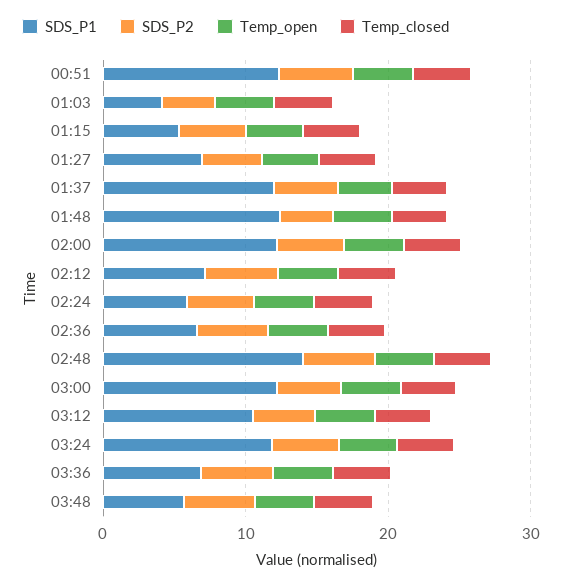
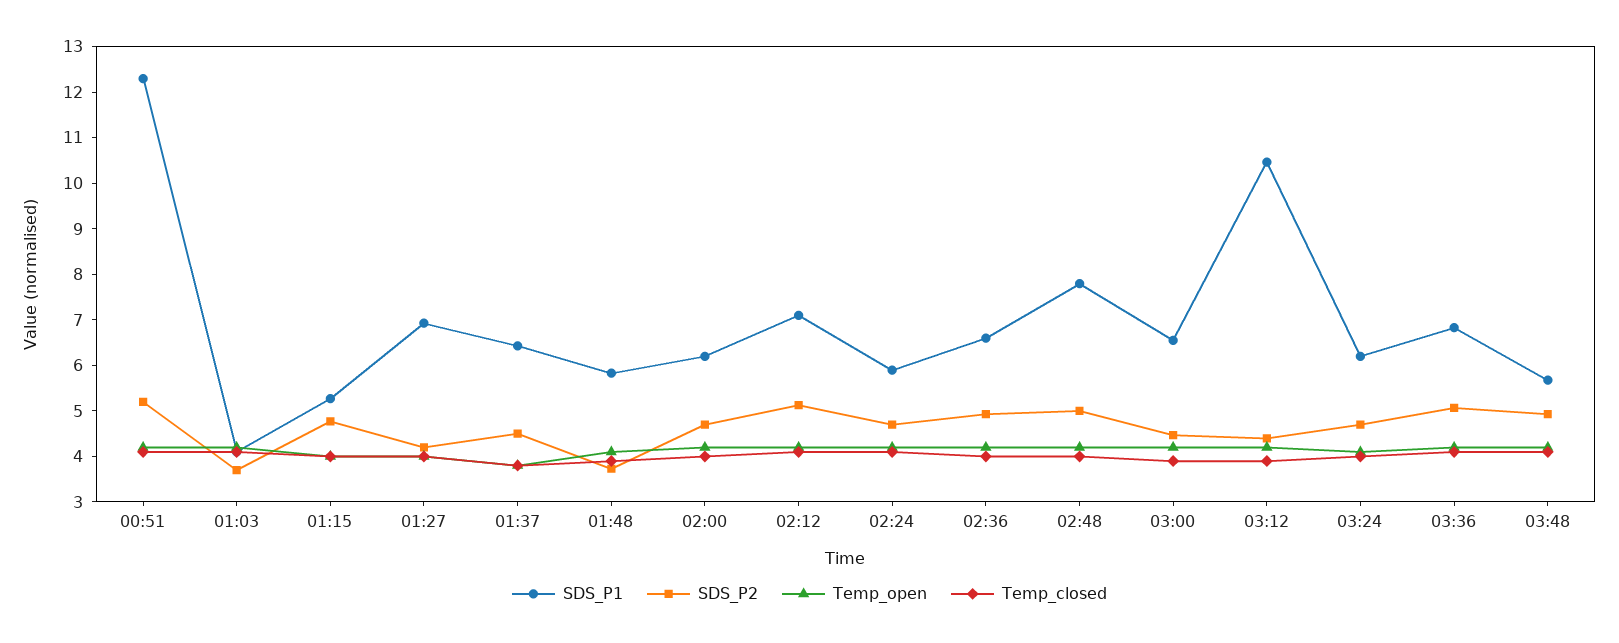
  {
    "SDS_P1": {
      "00:51": 12.4,
      "01:03": 4.2,
      "01:15": 5.2,
      "01:27": 7,
-     "01:37": 12,
+     "01:37": 6.4,
-     "01:48": 12,
+     "01:48": 5.8,
-     "02:00": 12,
+     "02:00": 6.2,
      "02:12": 7.2,
      "02:24": 6,
      "02:36": 6.6,
-     "02:48": 14,
+     "02:48": 7.8,
-     "03:00": 12,
+     "03:00": 6.6,
      "03:12": 10.4,
-     "03:24": 12,
+     "03:24": 6.2,
      "03:36": 6.8,
      "03:48": 5.6
    },
    "SDS_P2": {
      "00:51": 5.2,
      "01:03": 3.8,
      "01:15": 4.8,
      "01:27": 4.2,
      "01:37": 4.6,
      "01:48": 3.8,
      "02:00": 4.8,
      "02:12": 5.2,
      "02:24": 4.8,
      "02:36": 5,
      "02:48": 5,
      "03:00": 4.4,
      "03:12": 4.4,
      "03:24": 4.8,
      "03:36": 5,
      "03:48": 5
    },
    "Temp_open": {
      "00:51": 4.2,
      "01:03": 4.2,
      "01:15": 4,
      "01:27": 4,
      "01:37": 3.8,
      "01:48": 4.2,
      "02:00": 4.2,
      "02:12": 4.2,
      "02:24": 4.2,
      "02:36": 4.2,
      "02:48": 4.2,
      "03:00": 4.2,
      "03:12": 4.2,
      "03:24": 4.2,
      "03:36": 4.2,
      "03:48": 4.2
    },
    "Temp_closed": {
      "00:51": 4.2,
      "01:03": 4.2,
      "01:15": 4,
      "01:27": 4,
      "01:37": 3.8,
      "01:48": 4,
      "02:00": 4,
      "02:12": 4.2,
      "02:24": 4.2,
      "02:36": 4,
      "02:48": 4,
      "03:00": 4,
      "03:12": 4,
      "03:24": 4,
      "03:36": 4.2,
      "03:48": 4.2
    }
  }

